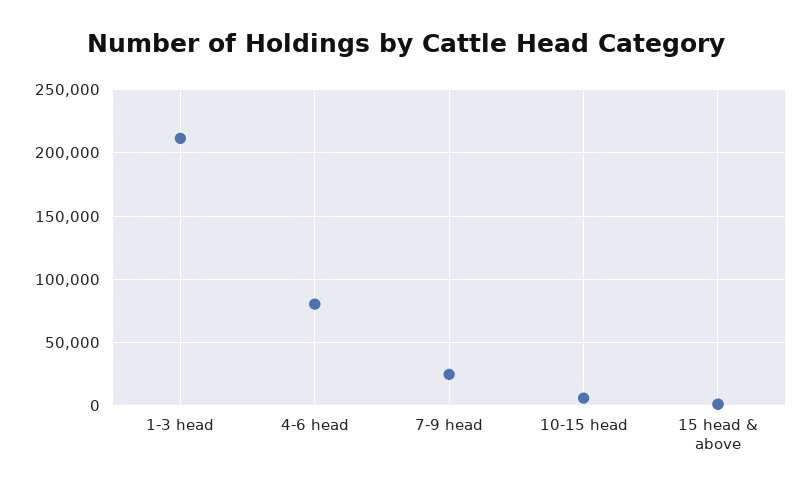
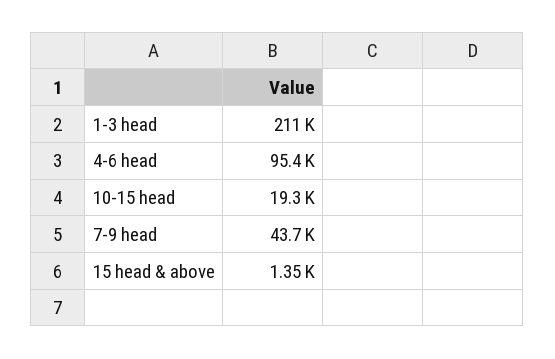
  {
    "1-3 head": 211000,
-   "4-6 head": 80000,
+   "4-6 head": 95400,
-   "7-9 head": 25000,
+   "7-9 head": 43700,
-   "10-15 head": 5000,
+   "10-15 head": 19300,
    "15 head & above": 1350
  }

